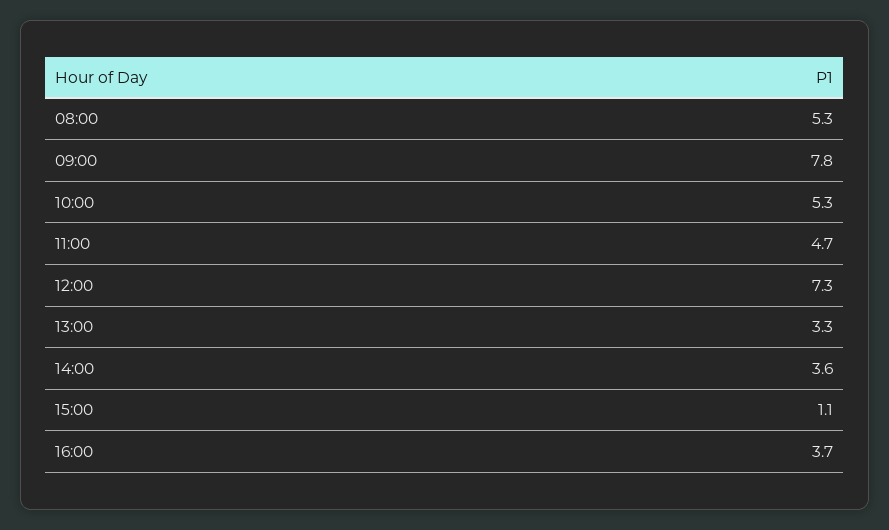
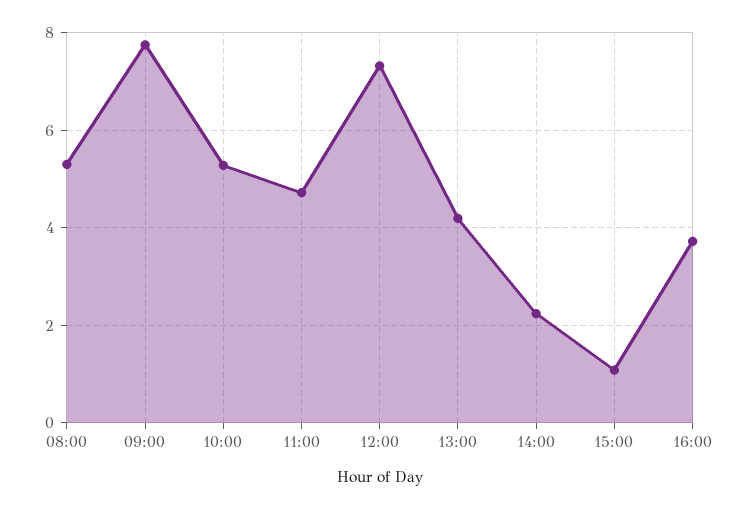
  {
    "08:00": 5.3,
    "09:00": 7.8,
    "10:00": 5.3,
    "11:00": 4.7,
    "12:00": 7.3,
-   "13:00": 3.3,
+   "13:00": 4.2,
-   "14:00": 3.6,
+   "14:00": 2.2,
    "15:00": 1.1,
    "16:00": 3.7
  }

